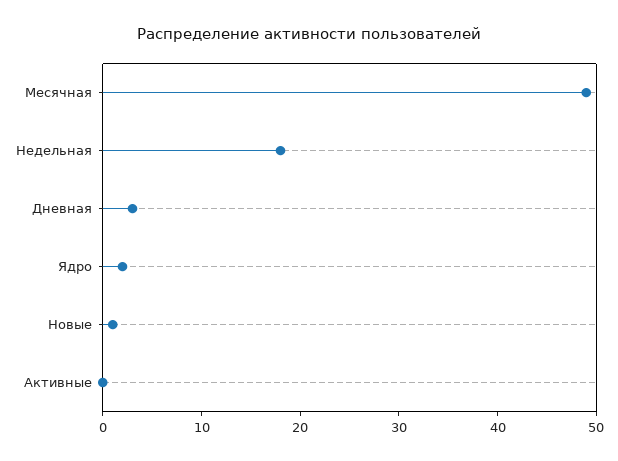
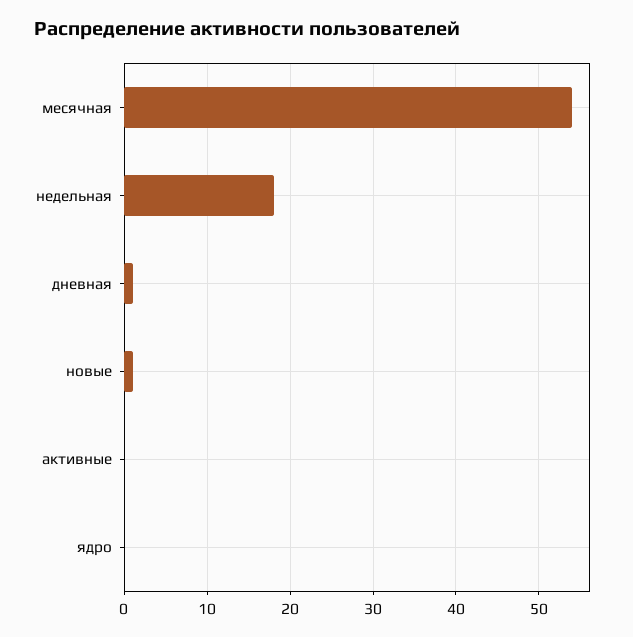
  {
-   "Месячная": 49,
+   "Месячная": 54,
    "Недельная": 18,
-   "Дневная": 3,
+   "Дневная": 1,
-   "Ядро": 2,
+   "Ядро": 0,
    "Новые": 1,
    "Активные": 0
  }

